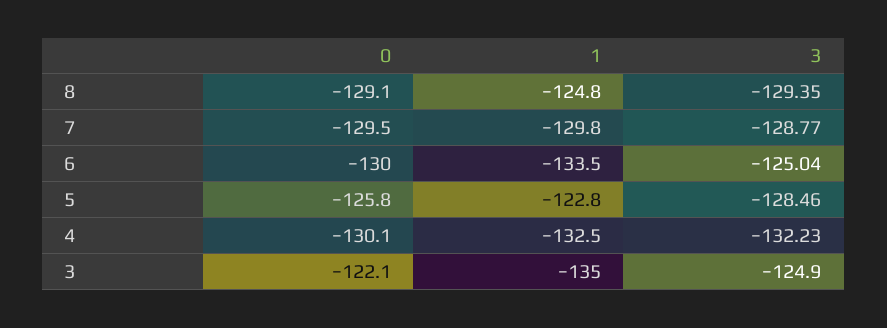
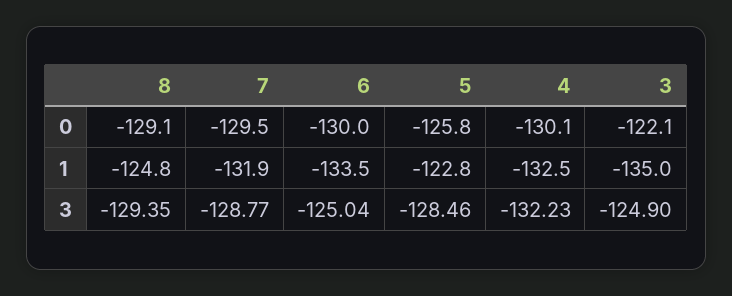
  {
    "0": {
      "8": -129.1,
      "7": -129.5,
      "6": -130,
      "5": -125.8,
      "4": -130.1,
      "3": -122.1
    },
    "1": {
      "8": -124.8,
-     "7": -129.8,
+     "7": -131.9,
      "6": -133.5,
      "5": -122.8,
      "4": -132.5,
      "3": -135
    },
    "3": {
      "8": -129.35,
      "7": -128.77,
      "6": -125.04,
      "5": -128.46,
      "4": -132.23,
      "3": -124.9
    }
  }

